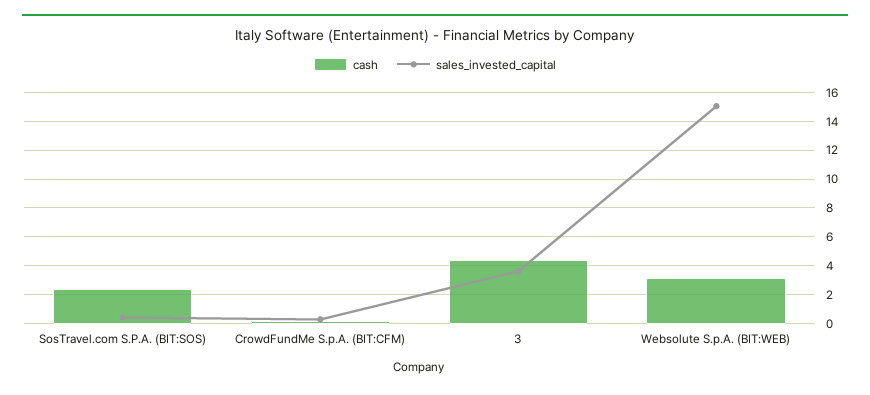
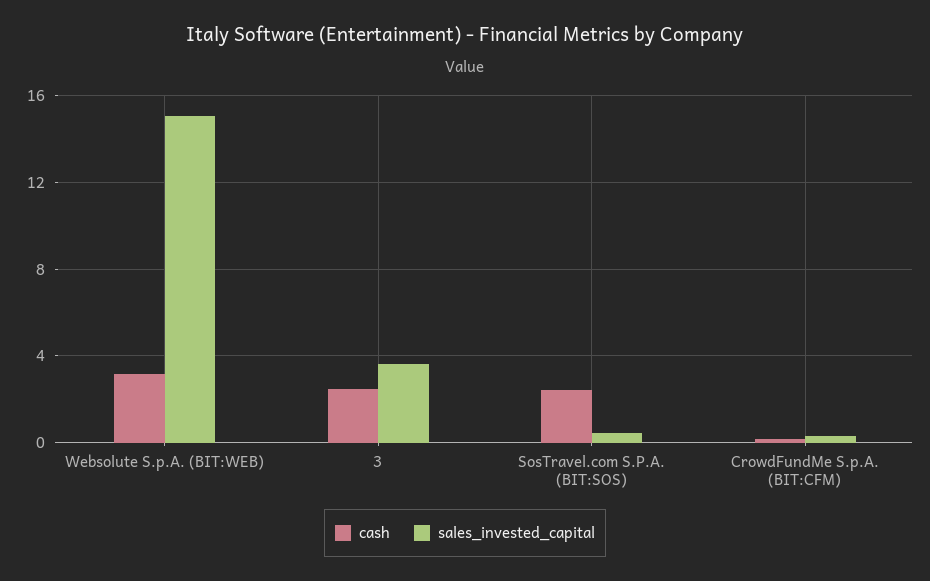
  {
    "cash": {
      "SosTravel.com S.P.A. (BIT:SOS)": 2.5,
      "CrowdFundMe S.p.A. (BIT:CFM)": 0,
-     "3": 4.5,
+     "3": 2.5,
      "Websolute S.p.A. (BIT:WEB)": 3
    },
    "sales_invested_capital": {
      "SosTravel.com S.P.A. (BIT:SOS)": 0.5,
      "CrowdFundMe S.p.A. (BIT:CFM)": 0.5,
      "3": 3.5,
      "Websolute S.p.A. (BIT:WEB)": 15
    }
  }

